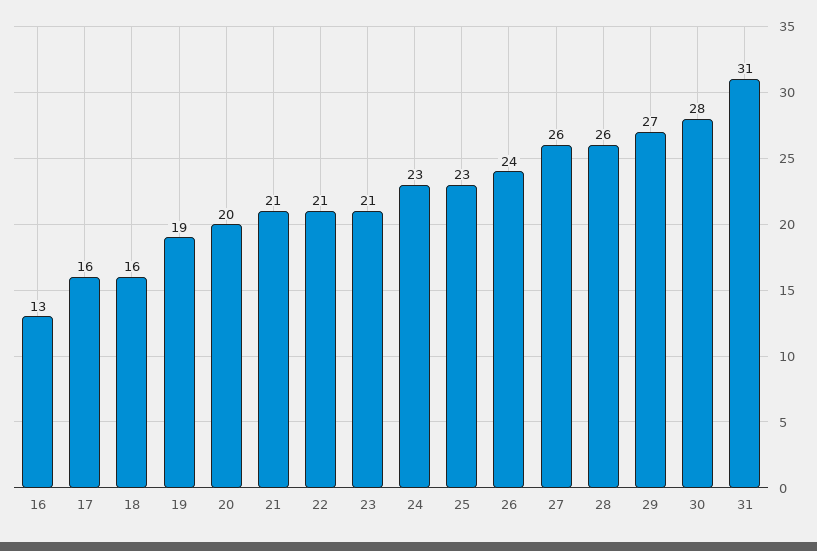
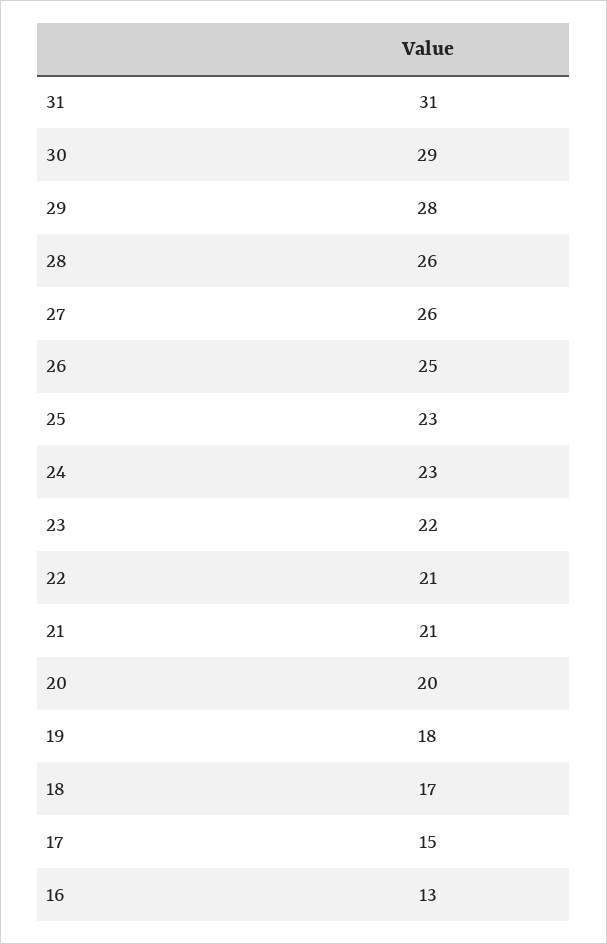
  {
    "16": 13,
-   "17": 16,
+   "17": 15,
-   "18": 16,
+   "18": 17,
-   "19": 19,
+   "19": 18,
    "20": 20,
    "21": 21,
    "22": 21,
-   "23": 21,
+   "23": 22,
    "24": 23,
    "25": 23,
-   "26": 24,
+   "26": 25,
    "27": 26,
    "28": 26,
-   "29": 27,
+   "29": 28,
-   "30": 28,
+   "30": 29,
    "31": 31
  }

